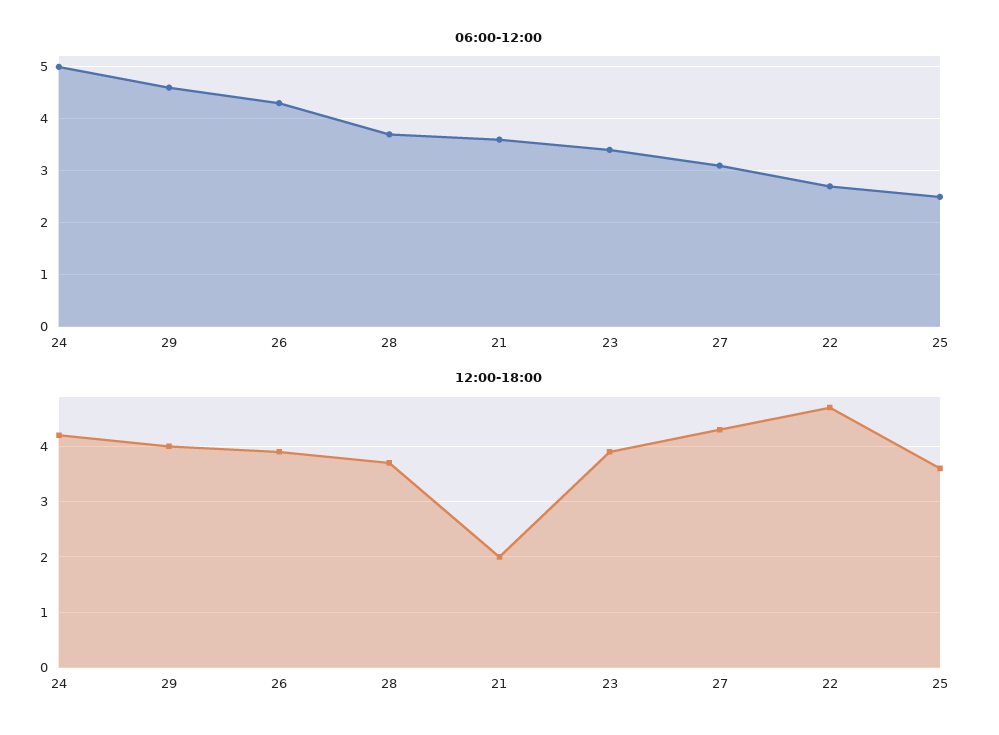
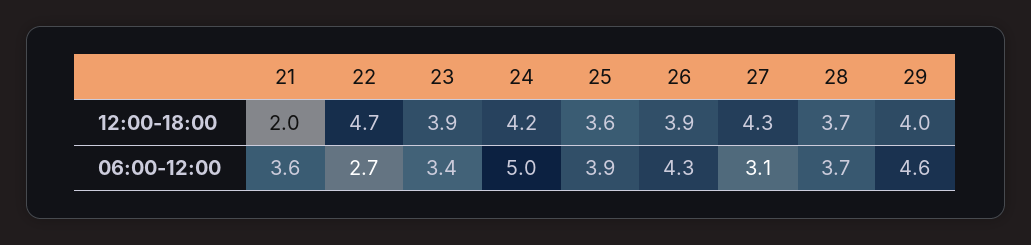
  {
    "06:00-12:00": {
      "24": 5,
      "29": 4.6,
      "26": 4.3,
      "28": 3.7,
      "21": 3.6,
      "23": 3.4,
      "27": 3.1,
      "22": 2.7,
-     "25": 2.5
+     "25": 3.9
    },
    "12:00-18:00": {
      "24": 4.2,
      "29": 4,
      "26": 3.9,
      "28": 3.7,
      "21": 2,
      "23": 3.9,
      "27": 4.3,
      "22": 4.7,
      "25": 3.6
    }
  }

